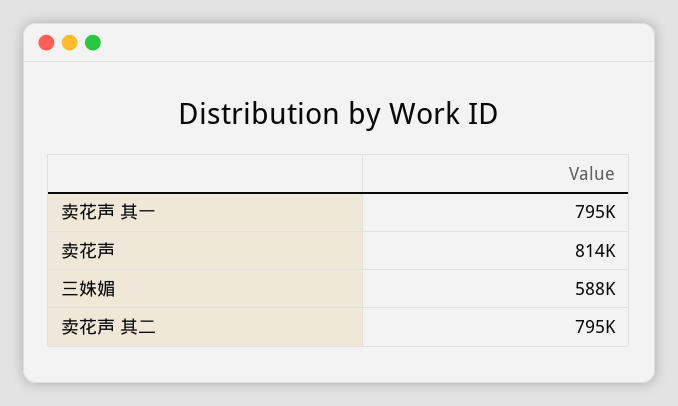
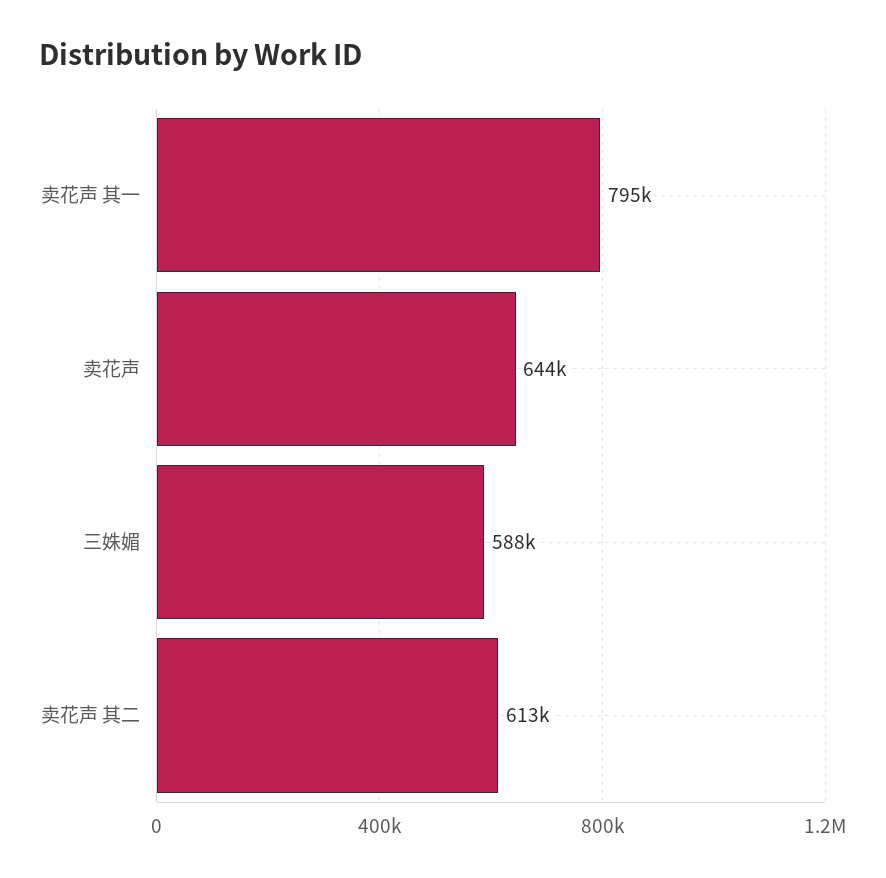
  {
    "卖花声 其一": 795000,
-   "卖花声": 814000,
+   "卖花声": 644000,
    "三姝媚": 588000,
-   "卖花声 其二": 795000
+   "卖花声 其二": 613000
  }

